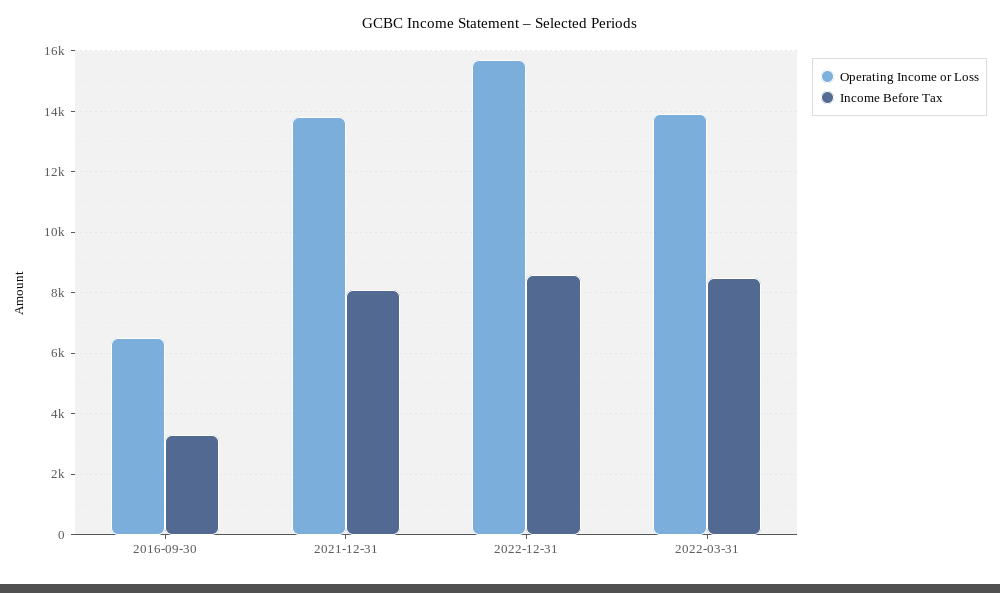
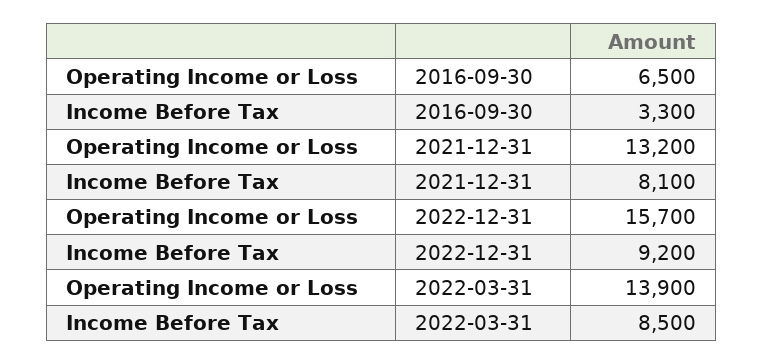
  {
    "Operating Income or Loss": {
      "2016-09-30": 6500,
-     "2021-12-31": 13800,
+     "2021-12-31": 13200,
      "2022-12-31": 15700,
      "2022-03-31": 13900
    },
    "Income Before Tax": {
      "2016-09-30": 3300,
      "2021-12-31": 8100,
-     "2022-12-31": 8600,
+     "2022-12-31": 9200,
      "2022-03-31": 8500
    }
  }

